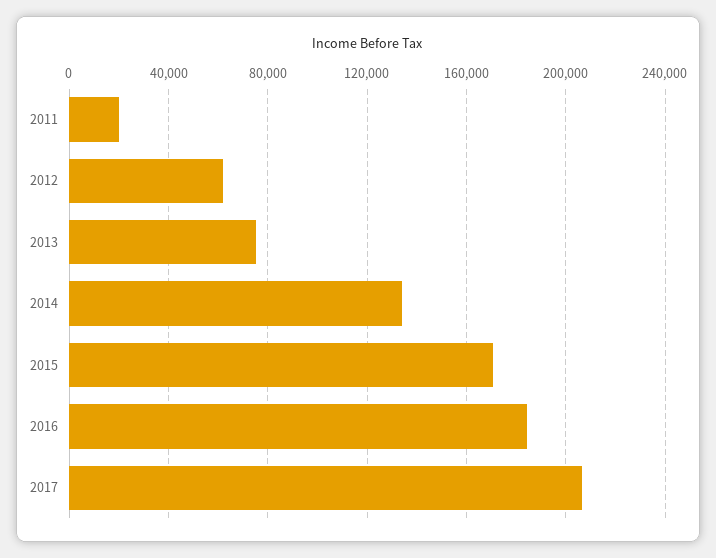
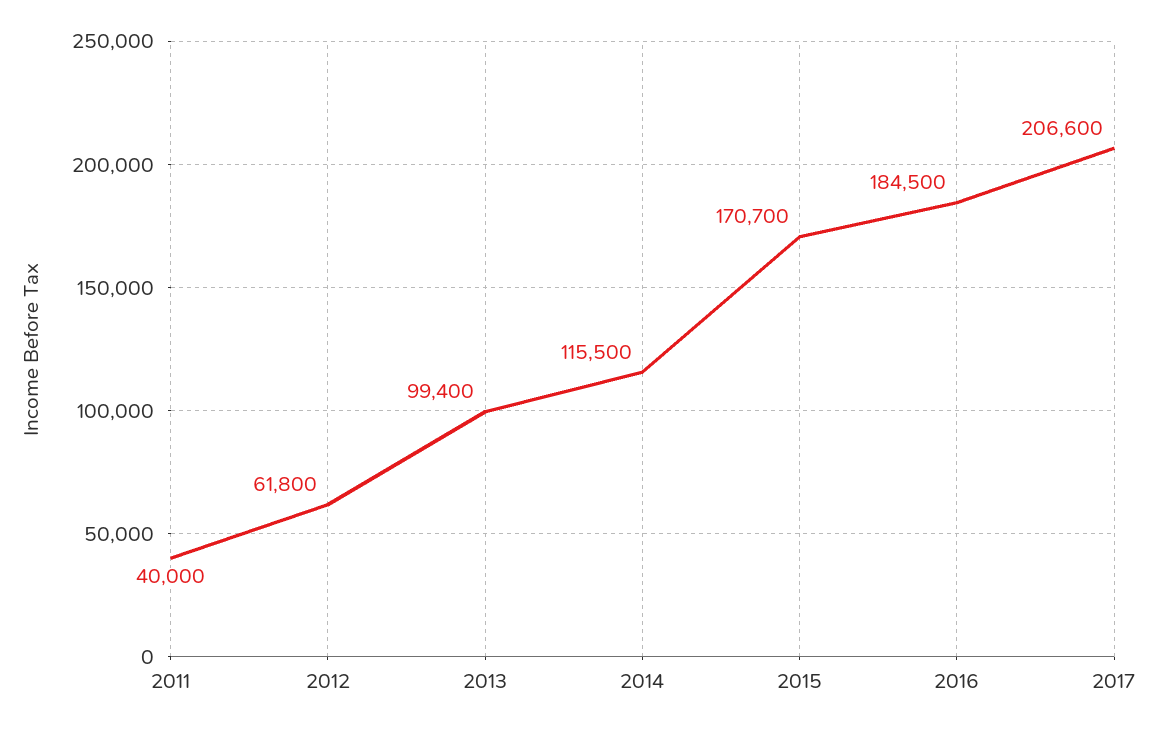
  {
-   "2011": 20000,
+   "2011": 40000,
    "2012": 61800,
-   "2013": 75000,
+   "2013": 99400,
-   "2014": 135000,
+   "2014": 115500,
    "2015": 170700,
    "2016": 184500,
    "2017": 206600
  }

